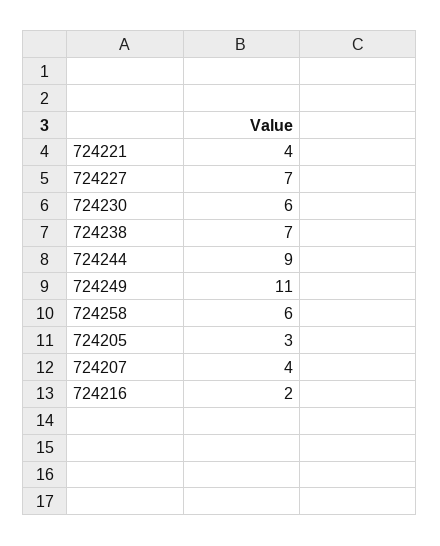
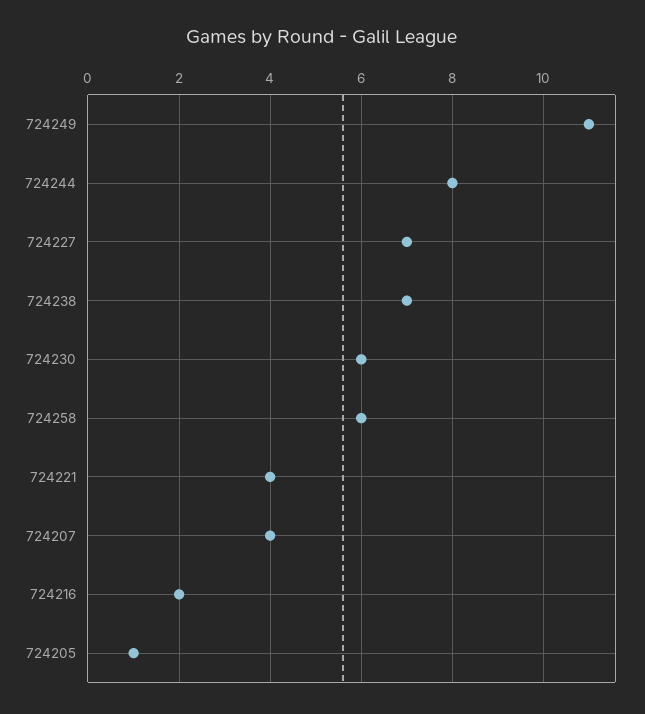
  {
    "724221": 4,
    "724227": 7,
    "724230": 6,
    "724238": 7,
-   "724244": 9,
+   "724244": 8,
    "724249": 11,
    "724258": 6,
-   "724205": 3,
+   "724205": 1,
    "724207": 4,
    "724216": 2
  }

